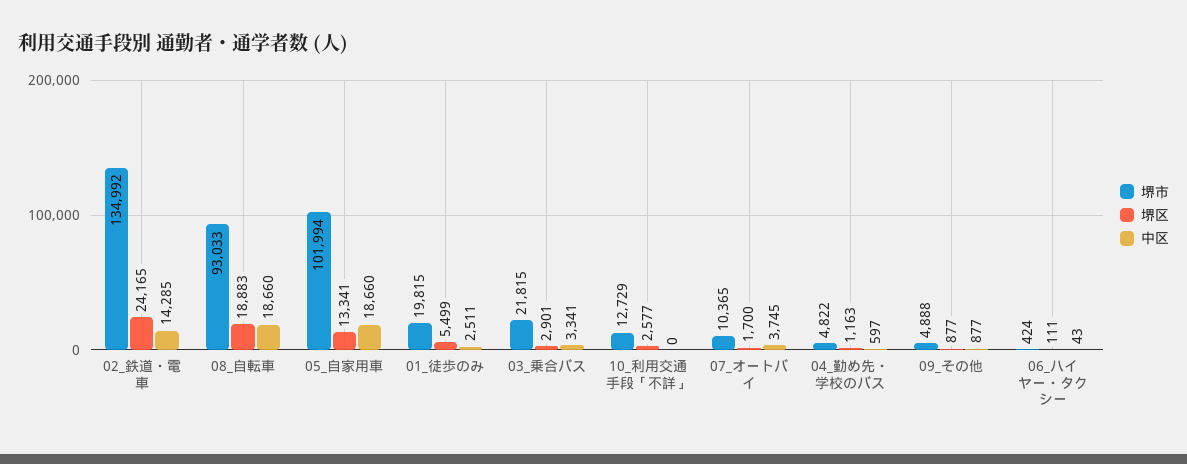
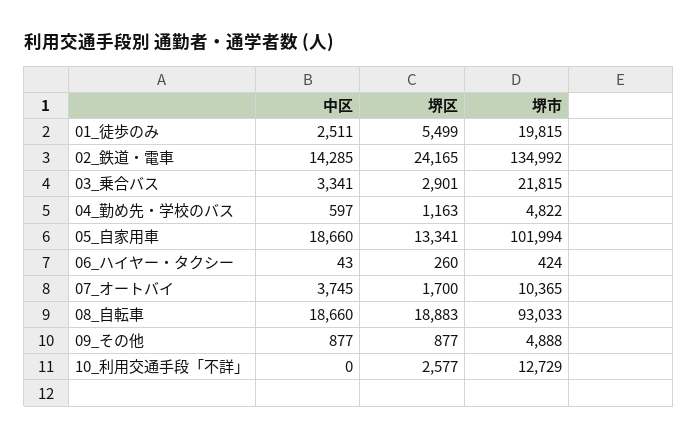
  {
    "堺市": {
      "02_鉄道・電車": 134992,
      "08_自転車": 93033,
      "05_自家用車": 101994,
      "01_徒歩のみ": 19815,
      "03_乗合バス": 21815,
      "10_利用交通手段「不詳」": 12729,
      "07_オートバイ": 10365,
      "04_勤め先・学校のバス": 4822,
      "09_その他": 4888,
      "06_ハイヤー・タクシー": 424
    },
    "堺区": {
      "02_鉄道・電車": 24165,
      "08_自転車": 18883,
      "05_自家用車": 13341,
      "01_徒歩のみ": 5499,
      "03_乗合バス": 2901,
      "10_利用交通手段「不詳」": 2577,
      "07_オートバイ": 1700,
      "04_勤め先・学校のバス": 1163,
      "09_その他": 877,
-     "06_ハイヤー・タクシー": 111
+     "06_ハイヤー・タクシー": 260
    },
    "中区": {
      "02_鉄道・電車": 14285,
      "08_自転車": 18660,
      "05_自家用車": 18660,
      "01_徒歩のみ": 2511,
      "03_乗合バス": 3341,
      "10_利用交通手段「不詳」": 0,
      "07_オートバイ": 3745,
      "04_勤め先・学校のバス": 597,
      "09_その他": 877,
      "06_ハイヤー・タクシー": 43
    }
  }

